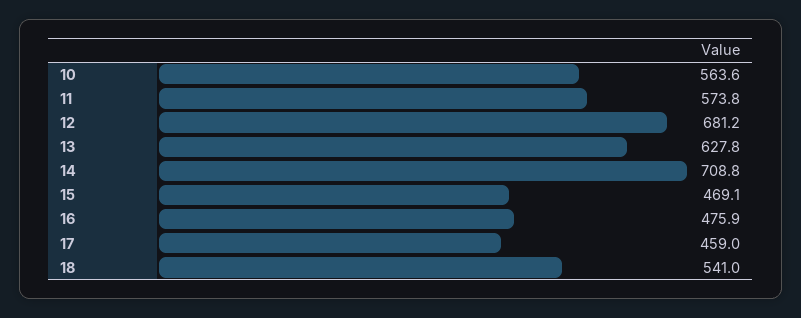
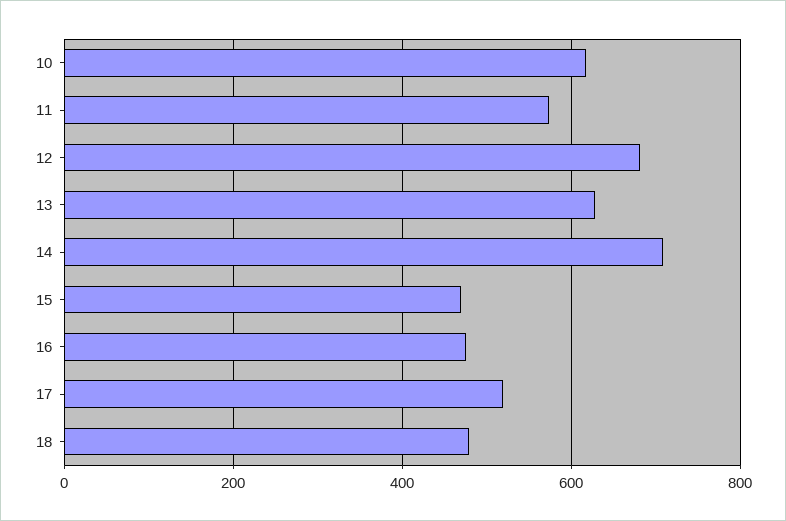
  {
-   "10": 563.6,
+   "10": 620,
    "11": 573.8,
    "12": 681.2,
    "13": 627.8,
    "14": 708.8,
    "15": 469.1,
    "16": 475.9,
-   "17": 459,
+   "17": 520,
-   "18": 541
+   "18": 480
  }

